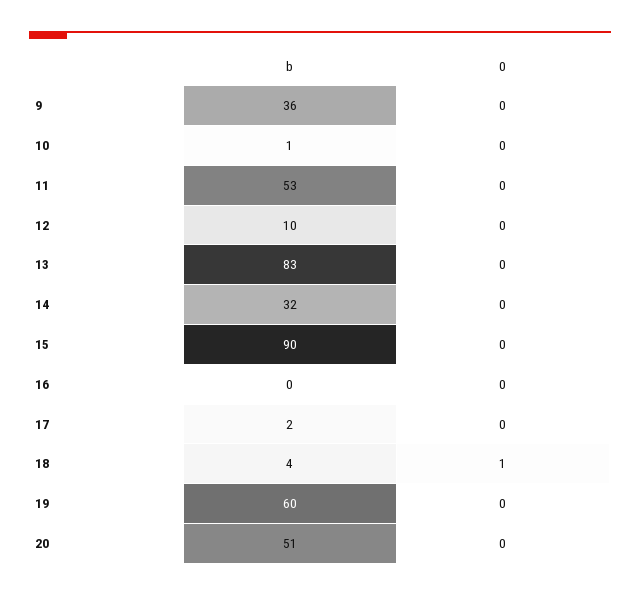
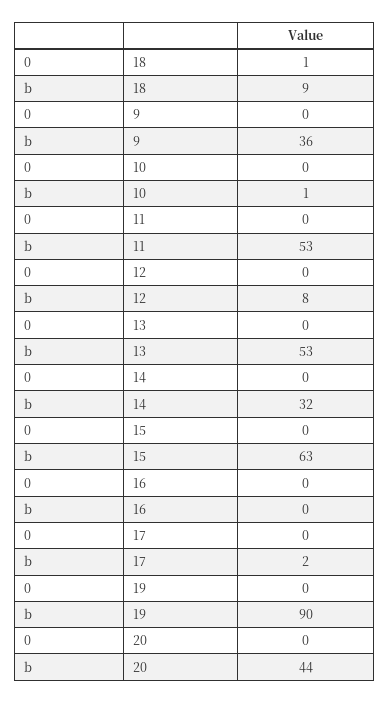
  {
    "b": {
      "9": 36,
      "10": 1,
      "11": 53,
-     "12": 10,
+     "12": 8,
-     "13": 83,
+     "13": 53,
      "14": 32,
-     "15": 90,
+     "15": 63,
      "16": 0,
      "17": 2,
-     "18": 4,
+     "18": 9,
-     "19": 60,
+     "19": 90,
-     "20": 51
+     "20": 44
    },
    "0": {
      "9": 0,
      "10": 0,
      "11": 0,
      "12": 0,
      "13": 0,
      "14": 0,
      "15": 0,
      "16": 0,
      "17": 0,
      "18": 1,
      "19": 0,
      "20": 0
    }
  }

